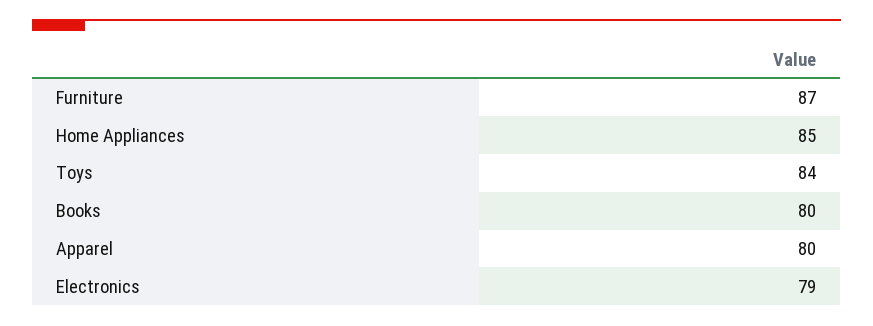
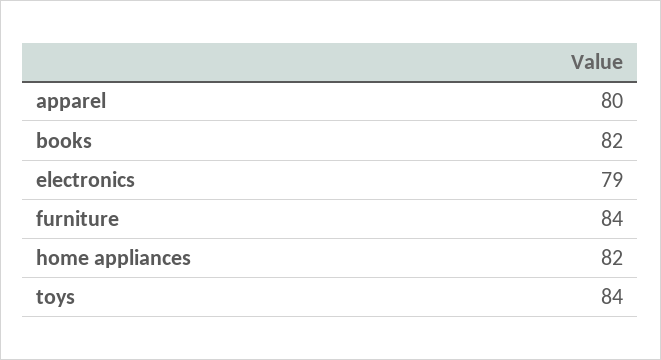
  {
-   "Furniture": 87,
+   "Furniture": 84,
-   "Home Appliances": 85,
+   "Home Appliances": 82,
    "Toys": 84,
-   "Books": 80,
+   "Books": 82,
    "Apparel": 80,
    "Electronics": 79
  }

